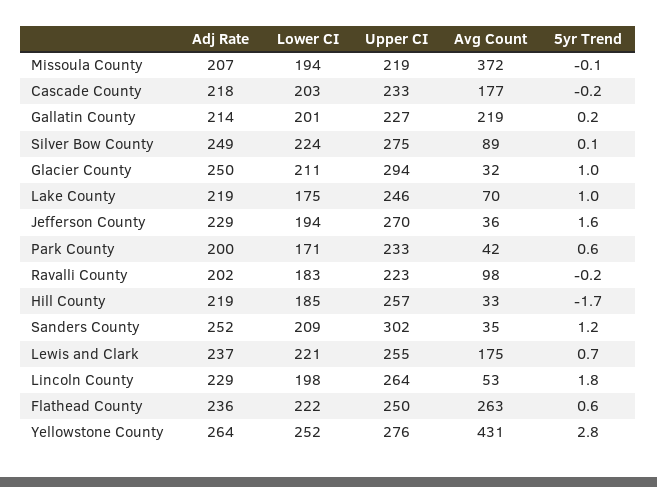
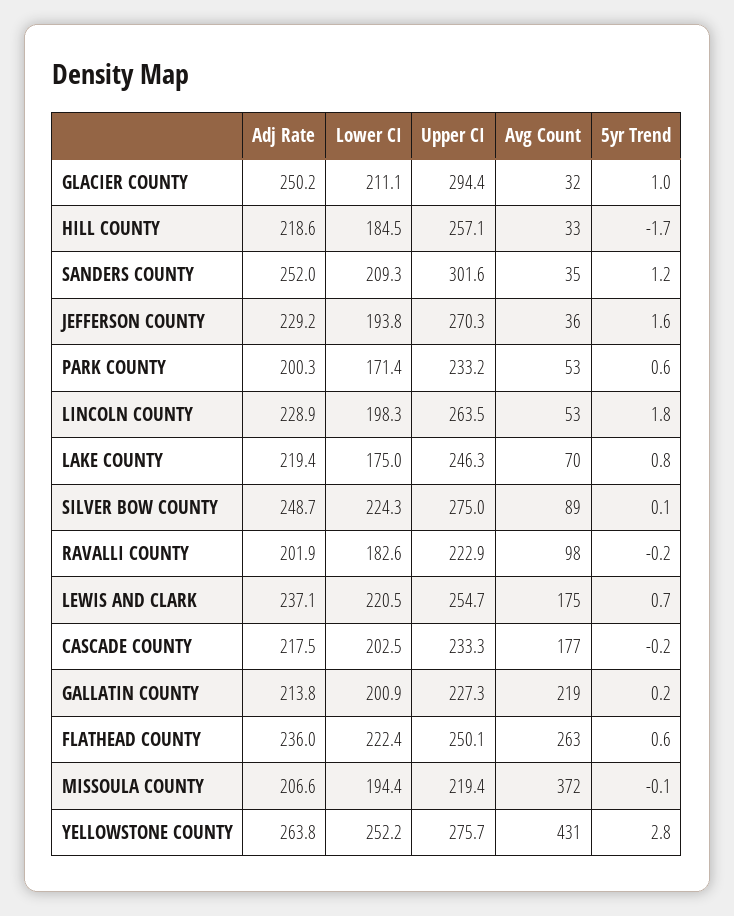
  {
    "Adj Rate": {
      "Missoula County": 206.6,
      "Cascade County": 217.5,
      "Gallatin County": 213.8,
      "Silver Bow County": 248.7,
      "Glacier County": 250.2,
      "Lake County": 219.4,
      "Jefferson County": 229.2,
      "Park County": 200.3,
      "Ravalli County": 201.9,
      "Hill County": 218.6,
      "Sanders County": 252,
      "Lewis and Clark": 237.1,
      "Lincoln County": 228.9,
      "Flathead County": 236,
      "Yellowstone County": 263.8
    },
    "Lower CI": {
      "Missoula County": 194.4,
      "Cascade County": 202.5,
      "Gallatin County": 200.9,
      "Silver Bow County": 224.3,
      "Glacier County": 211.1,
      "Lake County": 175,
      "Jefferson County": 193.8,
      "Park County": 171.4,
      "Ravalli County": 182.6,
      "Hill County": 184.5,
      "Sanders County": 209.3,
      "Lewis and Clark": 220.5,
      "Lincoln County": 198.3,
      "Flathead County": 222.4,
      "Yellowstone County": 252.2
    },
    "Upper CI": {
      "Missoula County": 219.4,
      "Cascade County": 233.3,
      "Gallatin County": 227.3,
      "Silver Bow County": 275,
      "Glacier County": 294.4,
      "Lake County": 246.3,
      "Jefferson County": 270.3,
      "Park County": 233.2,
      "Ravalli County": 222.9,
      "Hill County": 257.1,
      "Sanders County": 301.6,
      "Lewis and Clark": 254.7,
      "Lincoln County": 263.5,
      "Flathead County": 250.1,
      "Yellowstone County": 275.7
    },
    "Avg Count": {
      "Missoula County": 372,
      "Cascade County": 177,
      "Gallatin County": 219,
      "Silver Bow County": 89,
      "Glacier County": 32,
      "Lake County": 70,
      "Jefferson County": 36,
-     "Park County": 42,
+     "Park County": 53,
      "Ravalli County": 98,
      "Hill County": 33,
      "Sanders County": 35,
      "Lewis and Clark": 175,
      "Lincoln County": 53,
      "Flathead County": 263,
      "Yellowstone County": 431
    },
    "5yr Trend": {
      "Missoula County": -0.1,
      "Cascade County": -0.2,
      "Gallatin County": 0.2,
      "Silver Bow County": 0.1,
      "Glacier County": 1,
-     "Lake County": 1,
+     "Lake County": 0.8,
      "Jefferson County": 1.6,
      "Park County": 0.6,
      "Ravalli County": -0.2,
      "Hill County": -1.7,
      "Sanders County": 1.2,
      "Lewis and Clark": 0.7,
      "Lincoln County": 1.8,
      "Flathead County": 0.6,
      "Yellowstone County": 2.8
    }
  }

